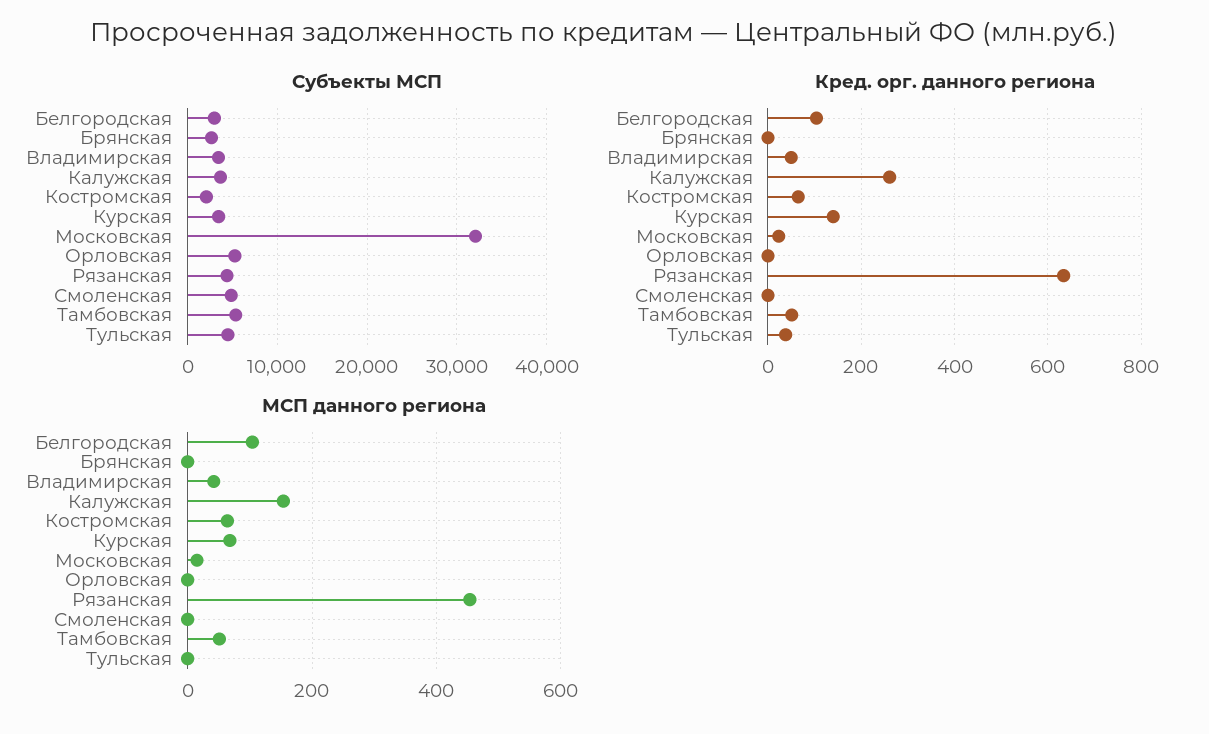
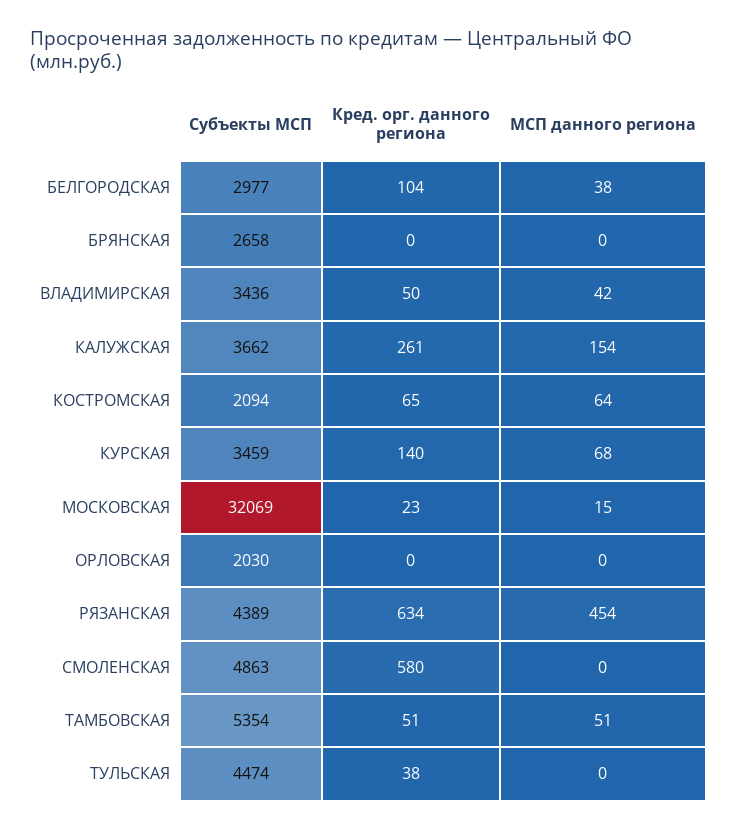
  {
    "Субъекты МСП": {
      "Белгородская": 2977,
      "Брянская": 2658,
      "Владимирская": 3436,
      "Калужская": 3662,
      "Костромская": 2094,
      "Курская": 3459,
      "Московская": 32069,
-     "Орловская": 5000,
+     "Орловская": 2030,
      "Рязанская": 4389,
      "Смоленская": 4863,
      "Тамбовская": 5354,
      "Тульская": 4474
    },
    "Кред. орг. данного региона": {
      "Белгородская": 104,
      "Брянская": 0,
      "Владимирская": 50,
      "Калужская": 261,
      "Костромская": 65,
      "Курская": 140,
      "Московская": 23,
      "Орловская": 0,
      "Рязанская": 634,
-     "Смоленская": 0,
+     "Смоленская": 580,
      "Тамбовская": 51,
      "Тульская": 38
    },
    "МСП данного региона": {
-     "Белгородская": 100,
+     "Белгородская": 38,
      "Брянская": 0,
      "Владимирская": 42,
      "Калужская": 154,
      "Костромская": 64,
      "Курская": 68,
      "Московская": 15,
      "Орловская": 0,
      "Рязанская": 454,
      "Смоленская": 0,
      "Тамбовская": 51,
      "Тульская": 0
    }
  }

